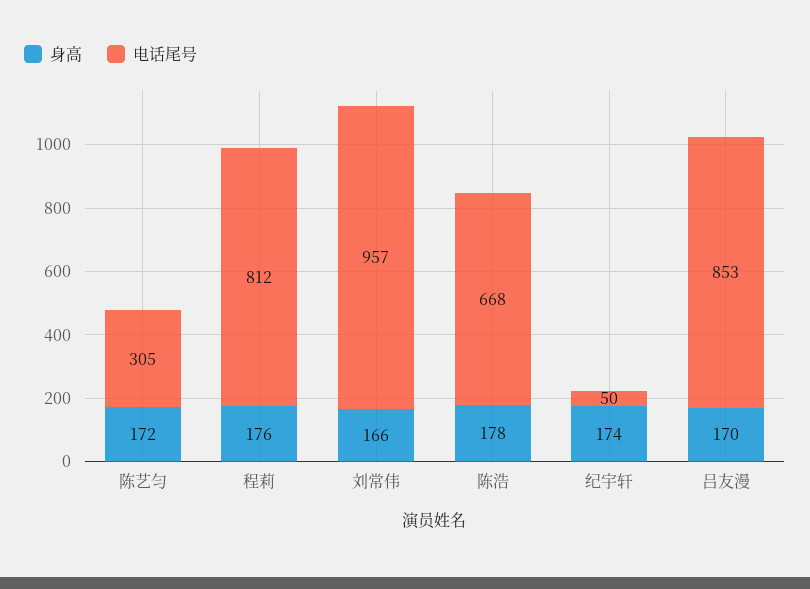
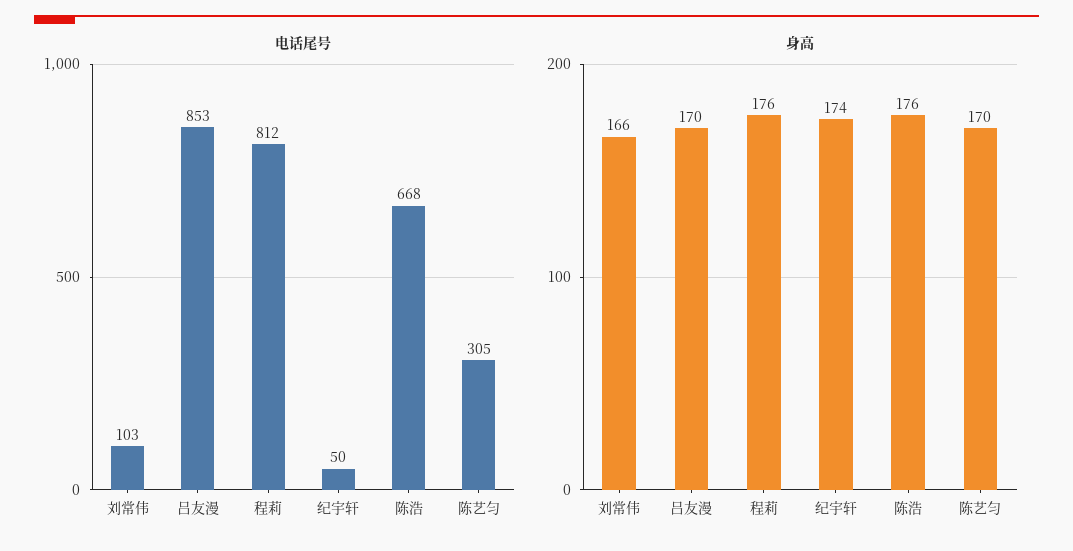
  {
    "身高": {
-     "陈艺匀": 172,
+     "陈艺匀": 170,
      "程莉": 176,
      "刘常伟": 166,
-     "陈浩": 178,
+     "陈浩": 176,
      "纪宇轩": 174,
      "吕友漫": 170
    },
    "电话尾号": {
      "陈艺匀": 305,
      "程莉": 812,
-     "刘常伟": 957,
+     "刘常伟": 103,
      "陈浩": 668,
      "纪宇轩": 50,
      "吕友漫": 853
    }
  }

